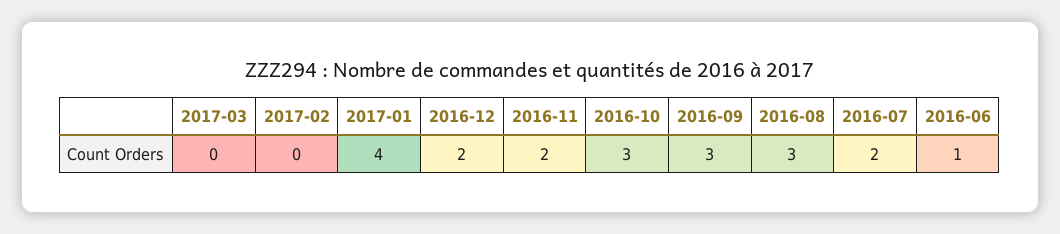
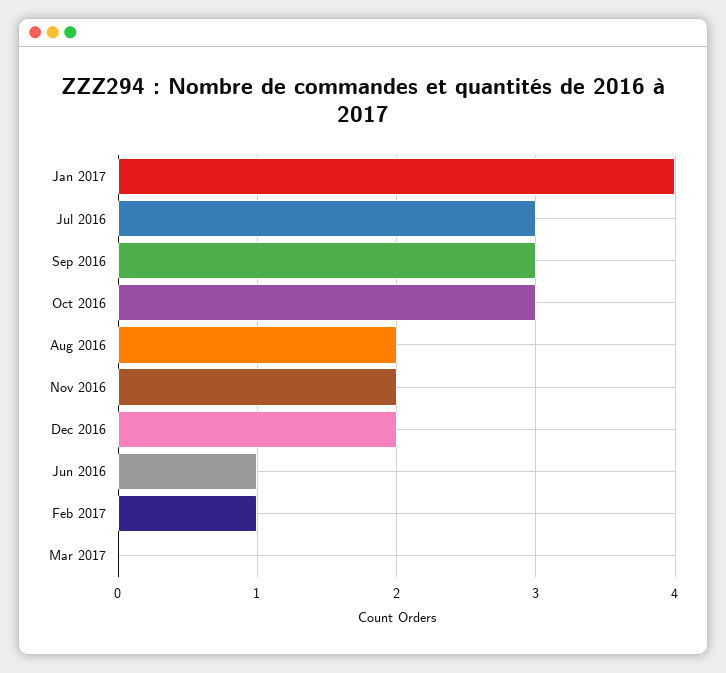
  {
    "2017-03": 0,
-   "2017-02": 0,
+   "2017-02": 1,
    "2017-01": 4,
    "2016-12": 2,
    "2016-11": 2,
    "2016-10": 3,
    "2016-09": 3,
-   "2016-08": 3,
+   "2016-08": 2,
-   "2016-07": 2,
+   "2016-07": 3,
    "2016-06": 1
  }

